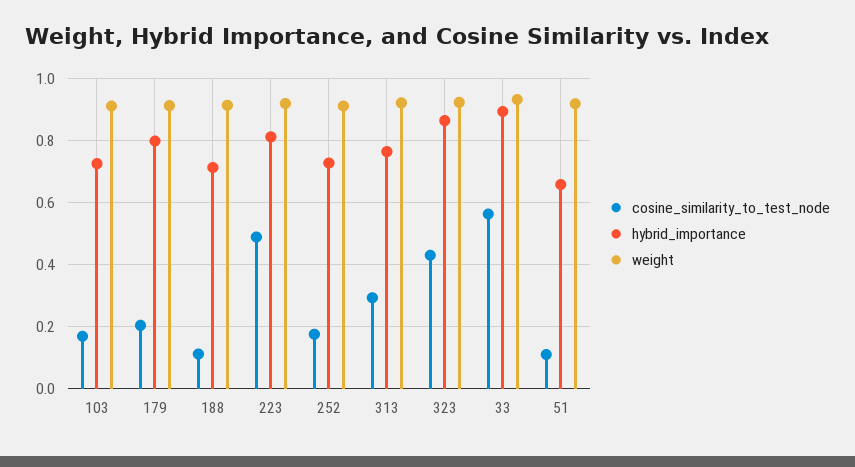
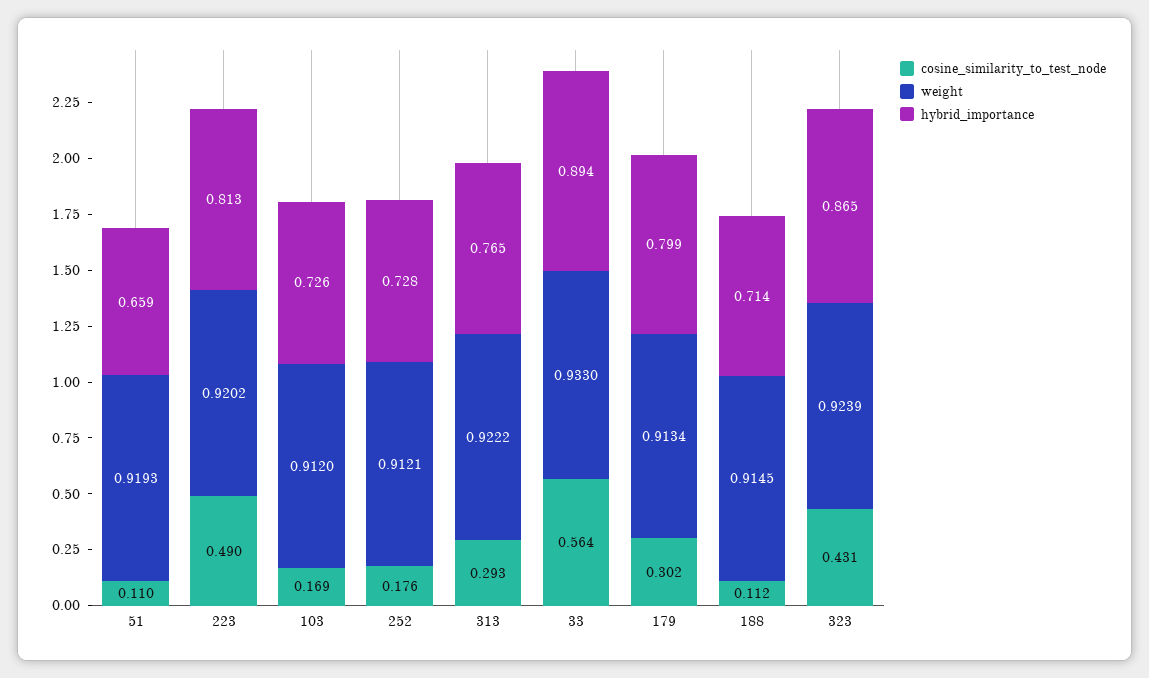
  {
    "cosine_similarity_to_test_node": {
      "103": 0.169,
-     "179": 0.2,
+     "179": 0.302,
      "188": 0.112,
      "223": 0.49,
      "252": 0.176,
      "313": 0.293,
      "323": 0.431,
      "33": 0.564,
      "51": 0.11
    },
    "hybrid_importance": {
      "103": 0.726,
      "179": 0.799,
      "188": 0.714,
      "223": 0.813,
      "252": 0.728,
      "313": 0.765,
      "323": 0.865,
      "33": 0.894,
      "51": 0.659
    },
    "weight": {
      "103": 0.912,
      "179": 0.9134,
      "188": 0.9145,
      "223": 0.9202,
      "252": 0.9121,
      "313": 0.9222,
      "323": 0.9239,
      "33": 0.933,
      "51": 0.9193
    }
  }

